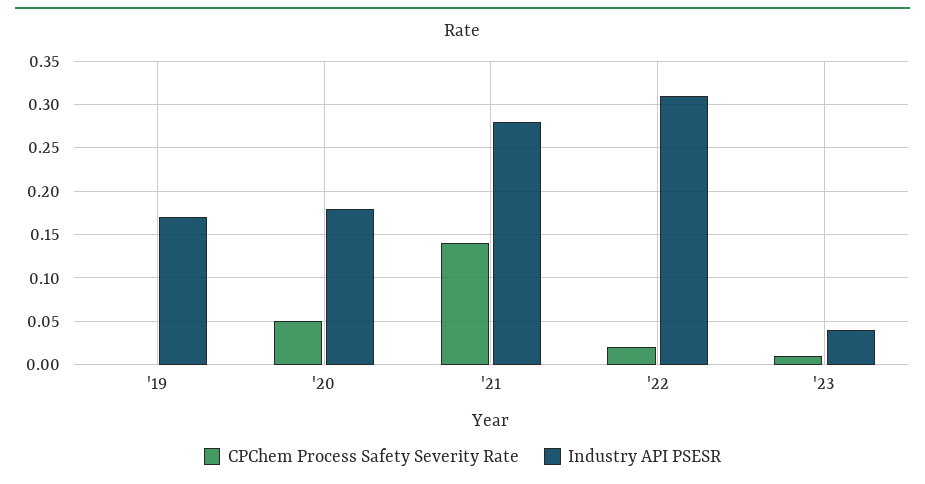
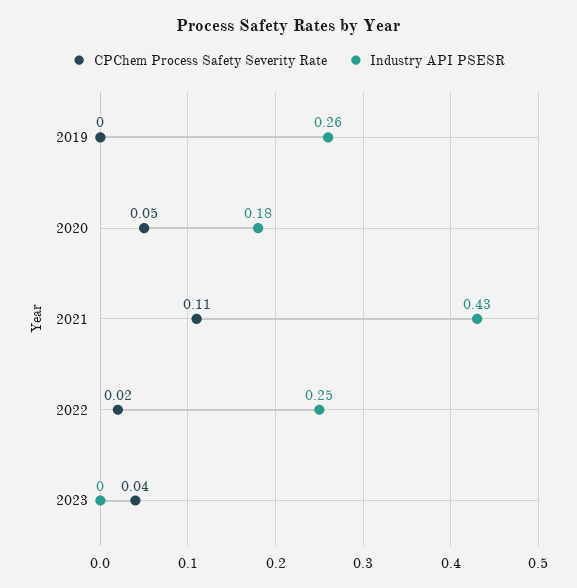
  {
    "CPChem Process Safety Severity Rate": {
      "'19": 0,
      "'20": 0.05,
-     "'21": 0.14,
+     "'21": 0.11,
      "'22": 0.02,
-     "'23": 0.01
+     "'23": 0.04
    },
    "Industry API PSESR": {
-     "'19": 0.17,
+     "'19": 0.26,
      "'20": 0.18,
-     "'21": 0.28,
+     "'21": 0.43,
-     "'22": 0.31,
+     "'22": 0.25,
-     "'23": 0.04
+     "'23": 0
    }
  }

